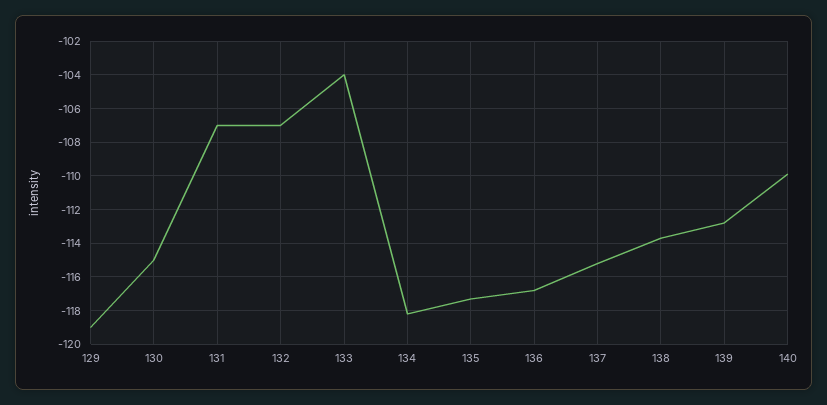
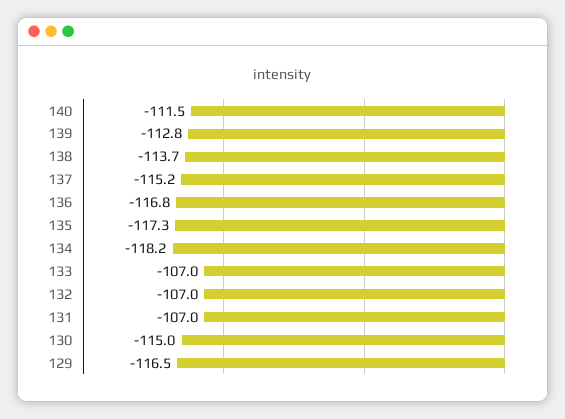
  {
-   "129": -119,
+   "129": -116.5,
    "130": -115,
    "131": -107,
    "132": -107,
-   "133": -104,
+   "133": -107,
    "134": -118.2,
    "135": -117.3,
    "136": -116.8,
    "137": -115.2,
    "138": -113.7,
    "139": -112.8,
-   "140": -110
+   "140": -111.5
  }

